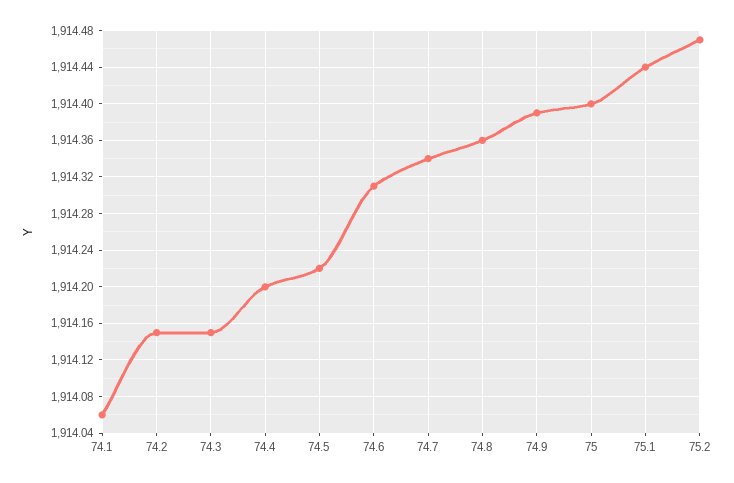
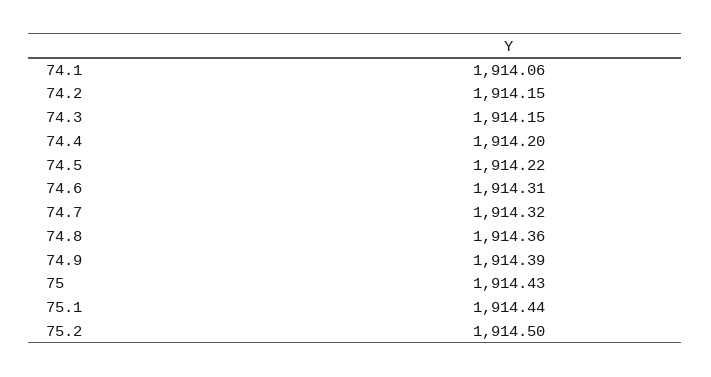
  {
    "74.1": 1914.06,
    "74.2": 1914.15,
    "74.3": 1914.15,
    "74.4": 1914.2,
    "74.5": 1914.22,
    "74.6": 1914.31,
-   "74.7": 1914.34,
+   "74.7": 1914.32,
    "74.8": 1914.36,
    "74.9": 1914.39,
-   "75": 1914.4,
+   "75": 1914.43,
    "75.1": 1914.44,
-   "75.2": 1914.47
+   "75.2": 1914.5
  }

